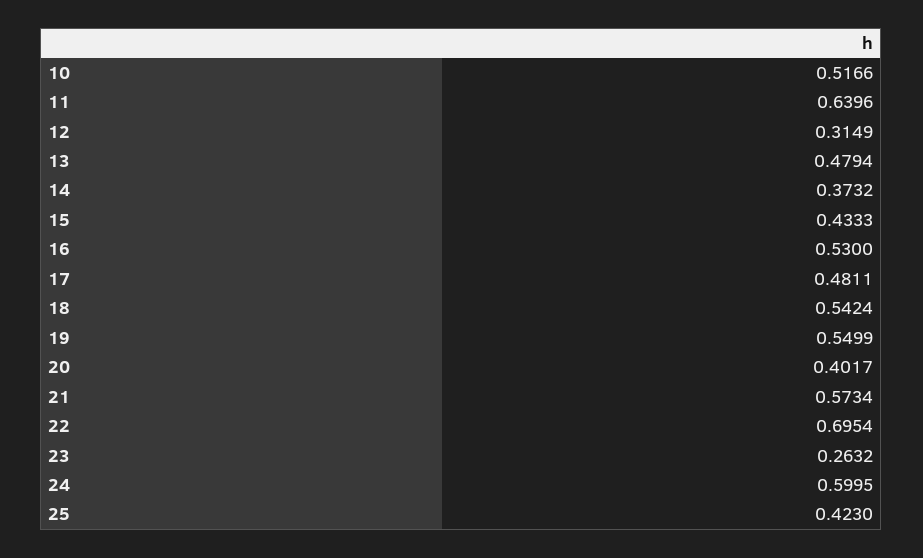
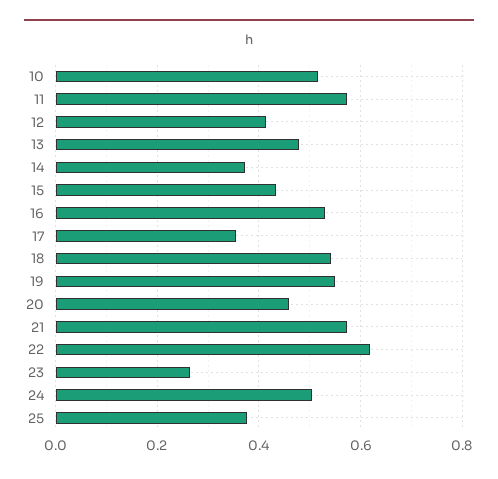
  {
    "10": 0.5166,
-   "11": 0.6396,
+   "11": 0.58,
-   "12": 0.3149,
+   "12": 0.42,
    "13": 0.4794,
    "14": 0.3732,
    "15": 0.4333,
    "16": 0.53,
-   "17": 0.4811,
+   "17": 0.36,
    "18": 0.5424,
    "19": 0.5499,
-   "20": 0.4017,
+   "20": 0.46,
    "21": 0.5734,
-   "22": 0.6954,
+   "22": 0.62,
    "23": 0.2632,
-   "24": 0.5995,
+   "24": 0.5,
-   "25": 0.423
+   "25": 0.38
  }

